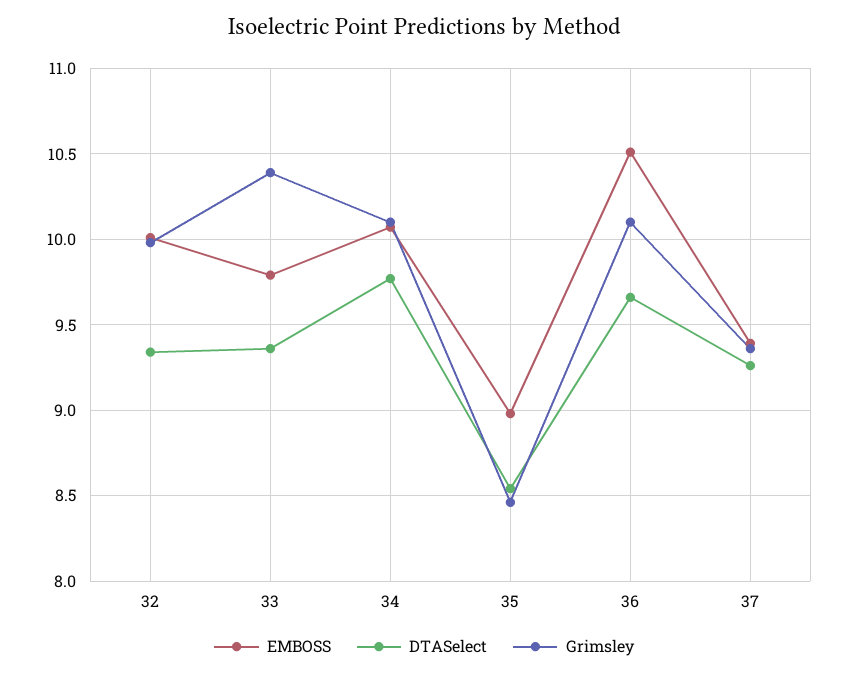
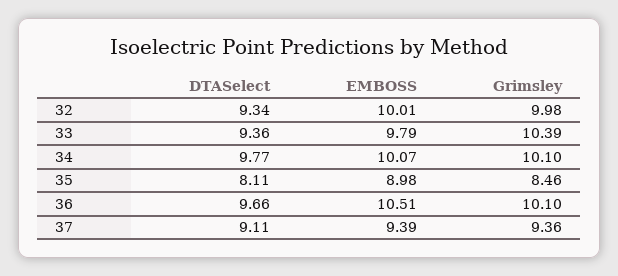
  {
    "EMBOSS": {
      "32": 10.01,
      "33": 9.79,
      "34": 10.07,
      "35": 8.98,
      "36": 10.51,
      "37": 9.39
    },
    "DTASelect": {
      "32": 9.34,
      "33": 9.36,
      "34": 9.77,
-     "35": 8.55,
+     "35": 8.11,
      "36": 9.66,
-     "37": 9.25
+     "37": 9.11
    },
    "Grimsley": {
      "32": 9.98,
      "33": 10.39,
      "34": 10.1,
      "35": 8.46,
      "36": 10.1,
      "37": 9.36
    }
  }

